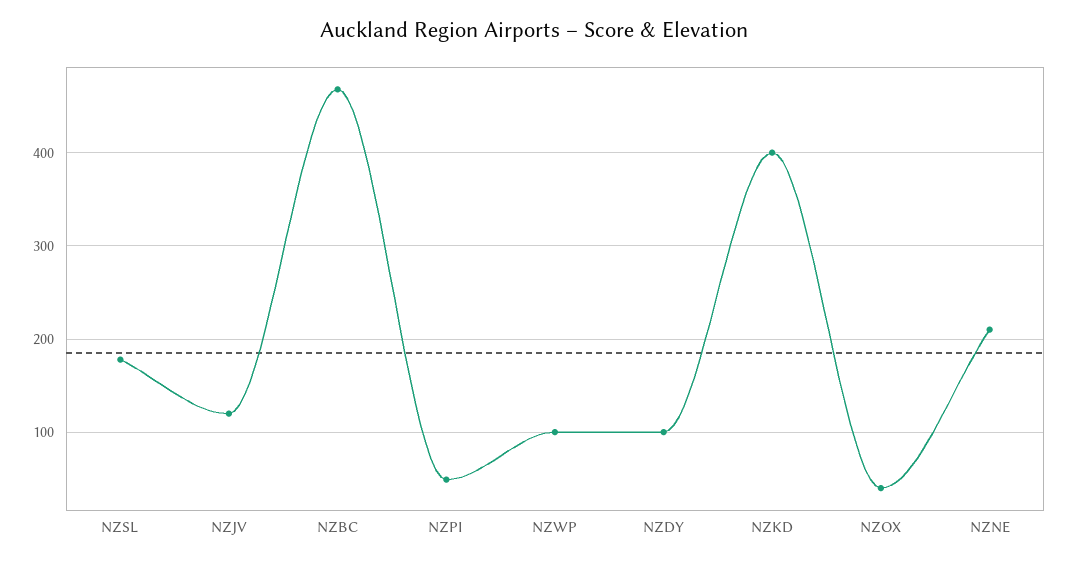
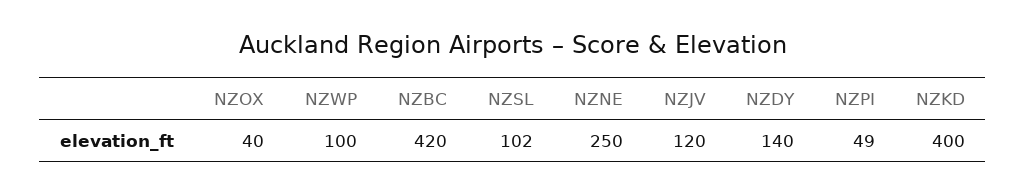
  {
-   "NZSL": 180,
+   "NZSL": 102,
    "NZJV": 120,
-   "NZBC": 470,
+   "NZBC": 420,
    "NZPI": 49,
    "NZWP": 100,
-   "NZDY": 100,
+   "NZDY": 140,
    "NZKD": 400,
    "NZOX": 40,
-   "NZNE": 210
+   "NZNE": 250
  }

